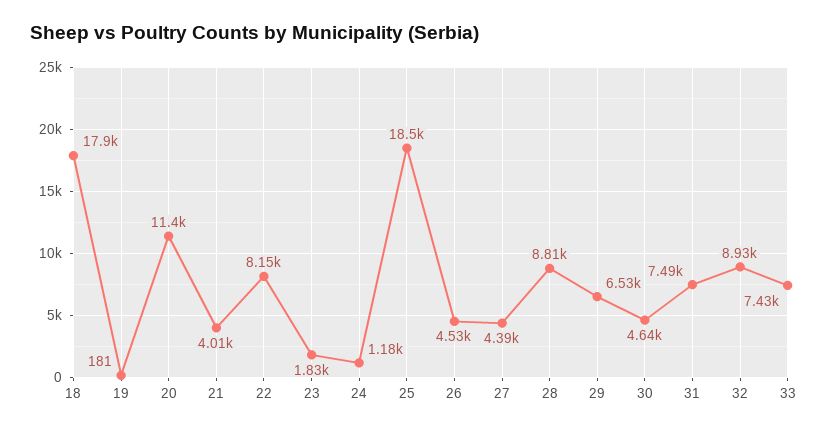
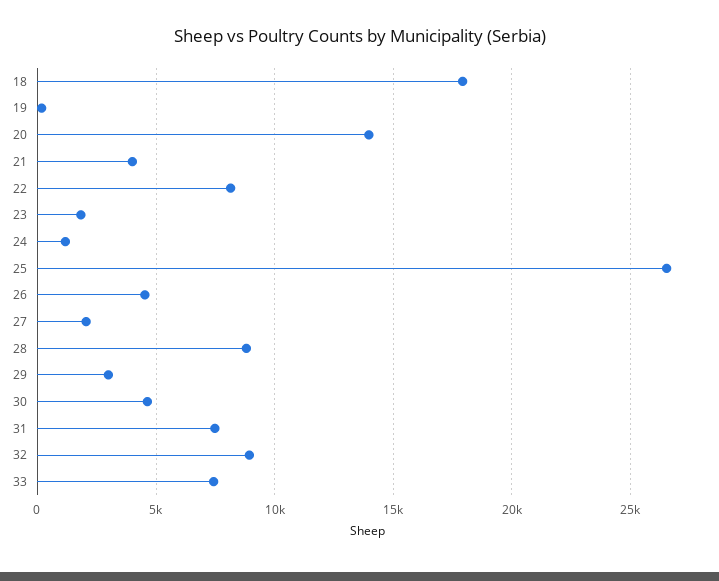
  {
    "18": 17900,
    "19": 181,
-   "20": 11400,
+   "20": 14000,
    "21": 4010,
    "22": 8150,
    "23": 1830,
    "24": 1180,
-   "25": 18500,
+   "25": 26500,
    "26": 4530,
-   "27": 4390,
+   "27": 2000,
    "28": 8810,
-   "29": 6530,
+   "29": 3000,
    "30": 4640,
    "31": 7490,
    "32": 8930,
    "33": 7430
  }

